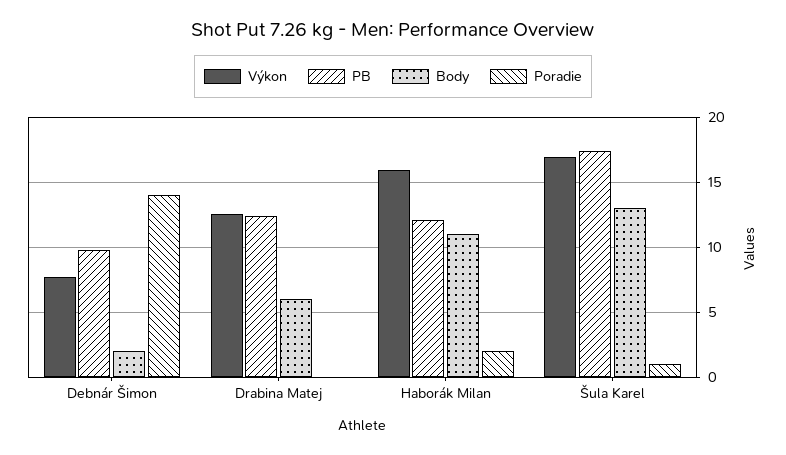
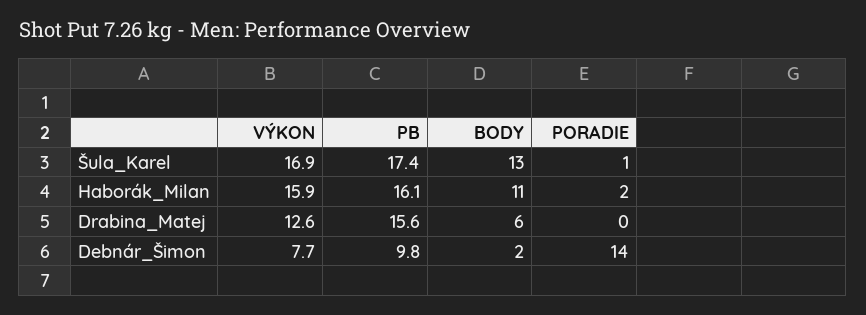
  {
    "Výkon": {
      "Debnár Šimon": 7.7,
      "Drabina Matej": 12.6,
      "Haborák Milan": 15.9,
      "Šula Karel": 16.9
    },
    "PB": {
      "Debnár Šimon": 9.8,
-     "Drabina Matej": 12.5,
+     "Drabina Matej": 15.6,
-     "Haborák Milan": 12,
+     "Haborák Milan": 16.1,
      "Šula Karel": 17.4
    },
    "Body": {
      "Debnár Šimon": 2,
      "Drabina Matej": 6,
      "Haborák Milan": 11,
      "Šula Karel": 13
    },
    "Poradie": {
      "Debnár Šimon": 14,
      "Drabina Matej": 0,
      "Haborák Milan": 2,
      "Šula Karel": 1
    }
  }

